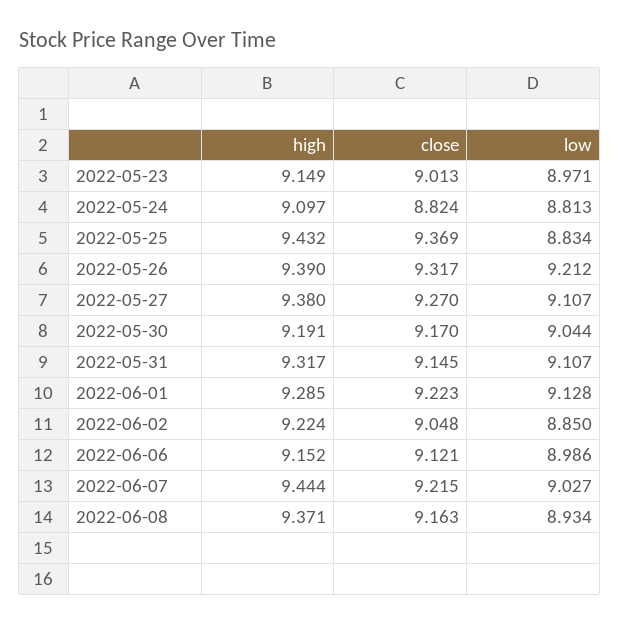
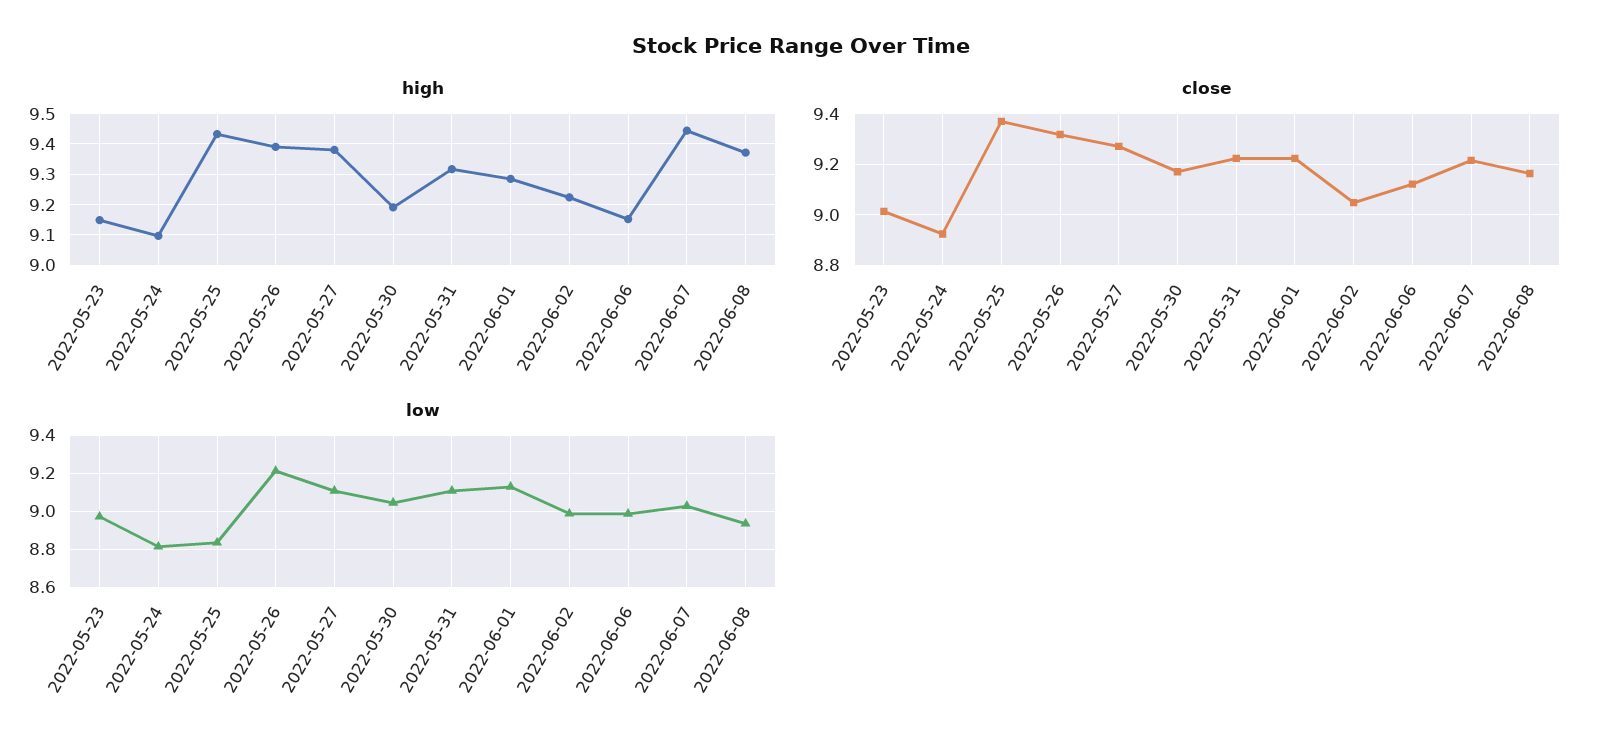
  {
    "high": {
      "2022-05-23": 9.149,
      "2022-05-24": 9.097,
      "2022-05-25": 9.432,
      "2022-05-26": 9.39,
      "2022-05-27": 9.38,
      "2022-05-30": 9.191,
      "2022-05-31": 9.317,
      "2022-06-01": 9.285,
      "2022-06-02": 9.224,
      "2022-06-06": 9.152,
      "2022-06-07": 9.444,
      "2022-06-08": 9.371
    },
    "close": {
      "2022-05-23": 9.013,
-     "2022-05-24": 8.824,
+     "2022-05-24": 8.925,
      "2022-05-25": 9.369,
      "2022-05-26": 9.317,
      "2022-05-27": 9.27,
      "2022-05-30": 9.17,
-     "2022-05-31": 9.145,
+     "2022-05-31": 9.225,
      "2022-06-01": 9.223,
      "2022-06-02": 9.048,
      "2022-06-06": 9.121,
      "2022-06-07": 9.215,
      "2022-06-08": 9.163
    },
    "low": {
      "2022-05-23": 8.971,
      "2022-05-24": 8.813,
      "2022-05-25": 8.834,
      "2022-05-26": 9.212,
      "2022-05-27": 9.107,
      "2022-05-30": 9.044,
      "2022-05-31": 9.107,
      "2022-06-01": 9.128,
-     "2022-06-02": 8.85,
+     "2022-06-02": 9,
      "2022-06-06": 8.986,
      "2022-06-07": 9.027,
      "2022-06-08": 8.934
    }
  }

